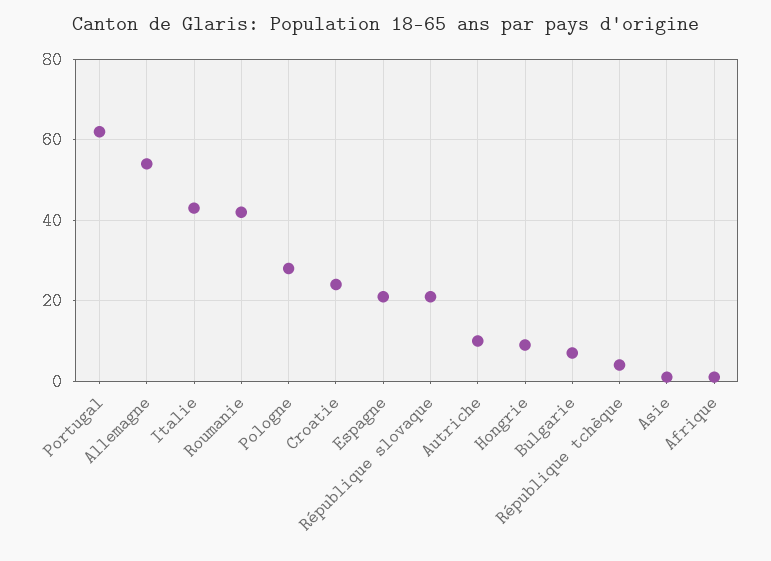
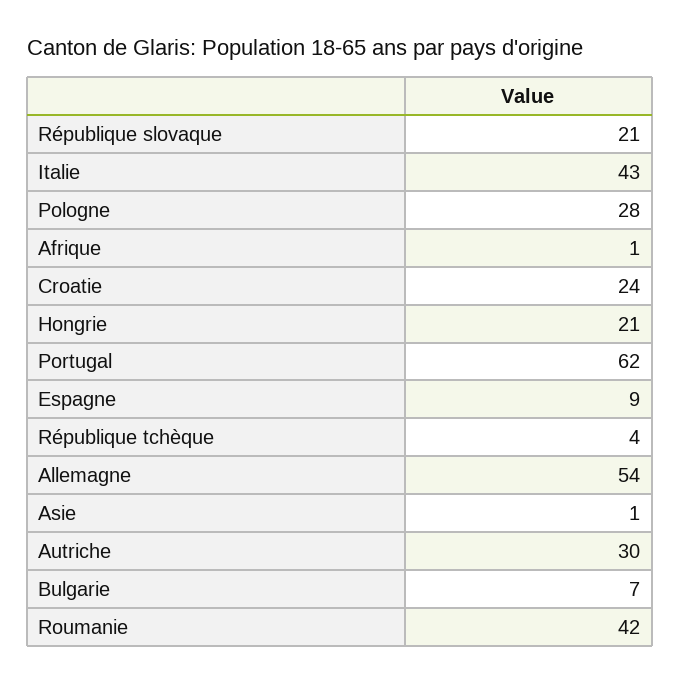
  {
    "Portugal": 62,
    "Allemagne": 54,
    "Italie": 43,
    "Roumanie": 42,
    "Pologne": 28,
    "Croatie": 24,
-   "Espagne": 20,
+   "Espagne": 9,
    "République slovaque": 21,
-   "Autriche": 10,
+   "Autriche": 30,
-   "Hongrie": 10,
+   "Hongrie": 21,
    "Bulgarie": 7,
    "République tchèque": 4,
    "Asie": 1,
    "Afrique": 1
  }

